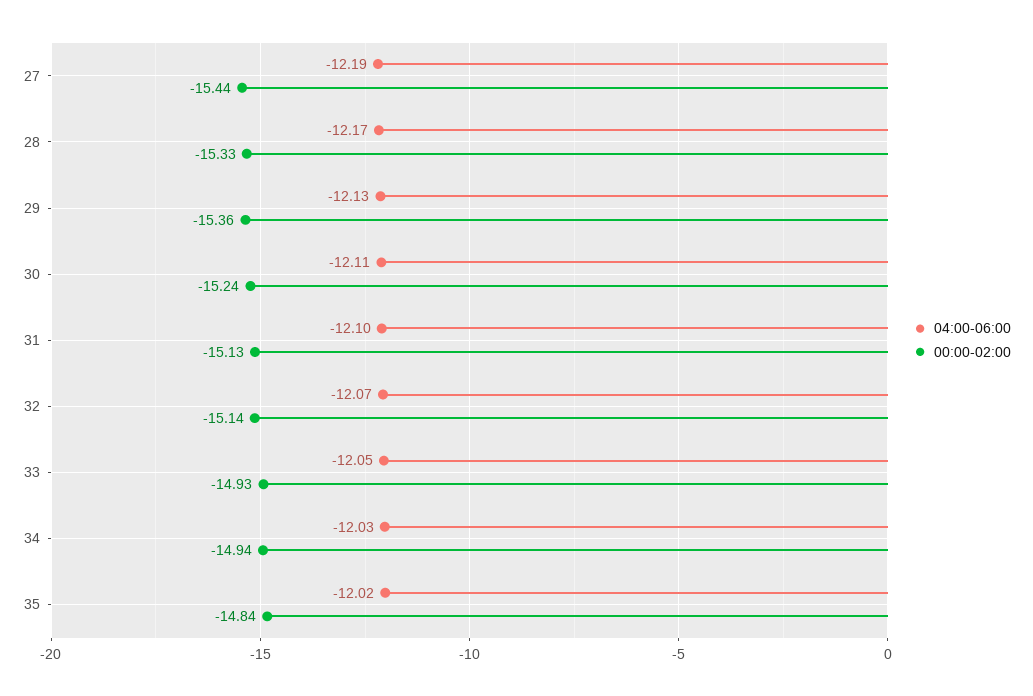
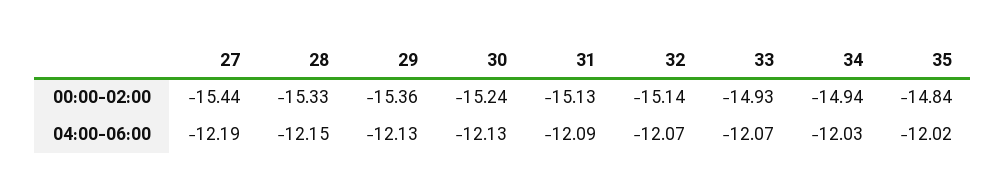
  {
    "04:00-06:00": {
      "27": -12.19,
-     "28": -12.17,
+     "28": -12.15,
      "29": -12.13,
-     "30": -12.11,
+     "30": -12.13,
-     "31": -12.1,
+     "31": -12.09,
      "32": -12.07,
-     "33": -12.05,
+     "33": -12.07,
      "34": -12.03,
      "35": -12.02
    },
    "00:00-02:00": {
      "27": -15.44,
      "28": -15.33,
      "29": -15.36,
      "30": -15.24,
      "31": -15.13,
      "32": -15.14,
      "33": -14.93,
      "34": -14.94,
      "35": -14.84
    }
  }

